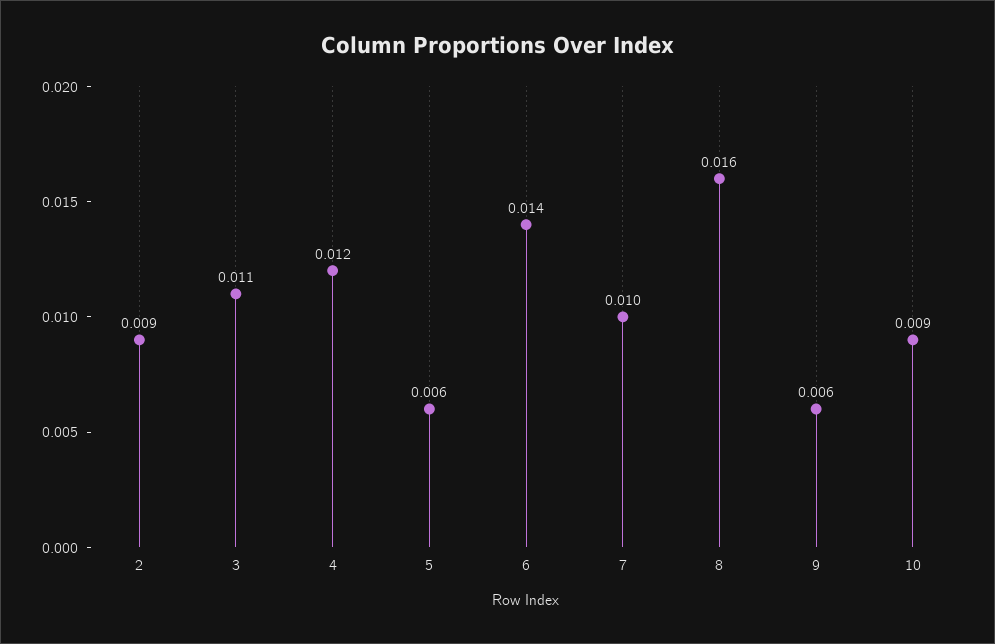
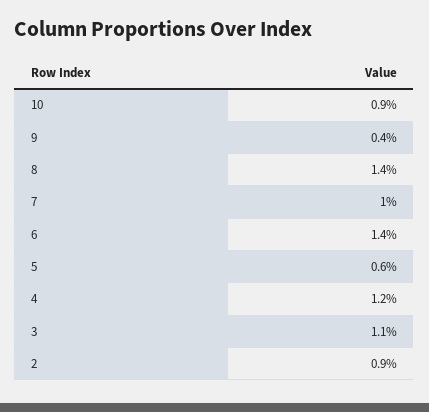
  {
    "2": 0.009,
    "3": 0.011,
    "4": 0.012,
    "5": 0.006,
    "6": 0.014,
    "7": 0.01,
-   "8": 0.016,
+   "8": 0.014,
-   "9": 0.006,
+   "9": 0.004,
    "10": 0.009
  }

